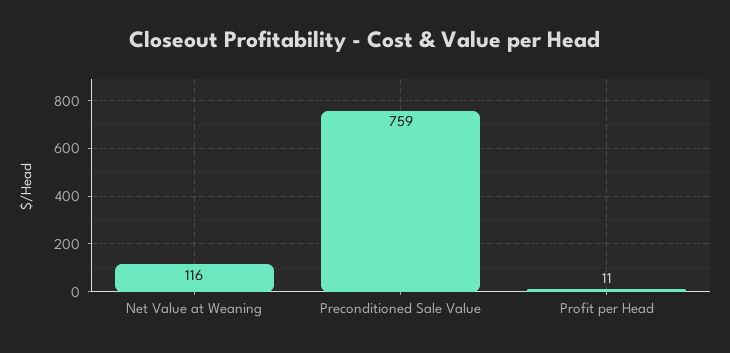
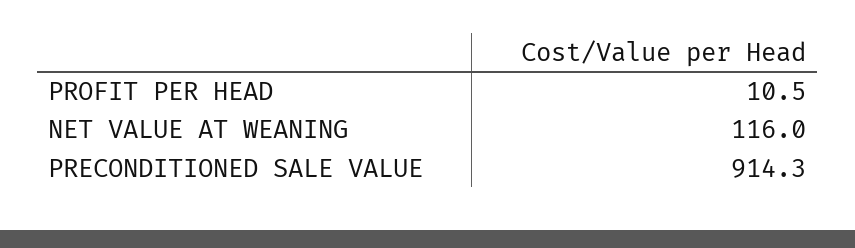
  {
    "Net Value at Weaning": 116,
-   "Preconditioned Sale Value": 759,
+   "Preconditioned Sale Value": 914.3,
    "Profit per Head": 10.5
  }

